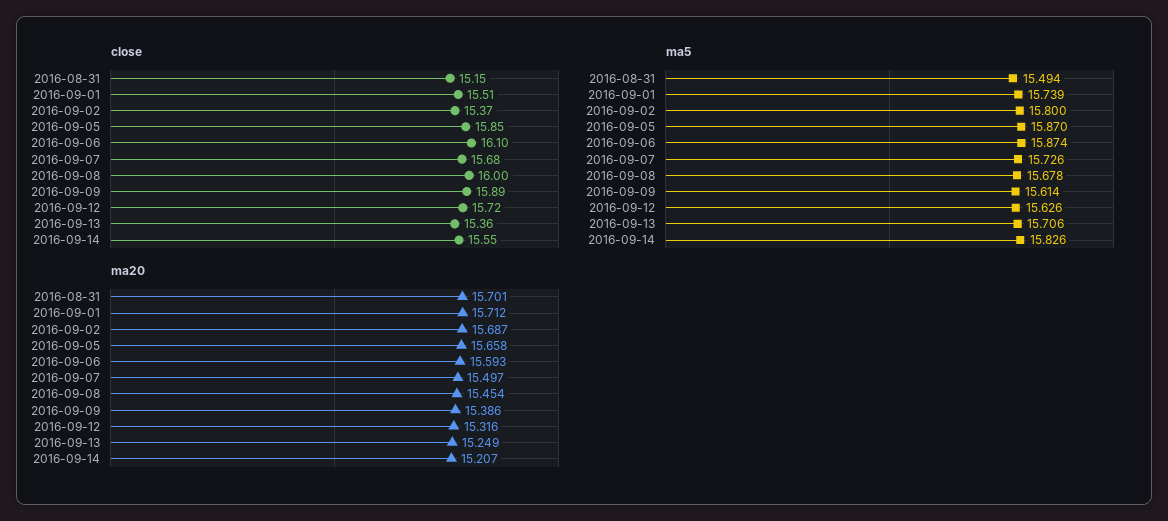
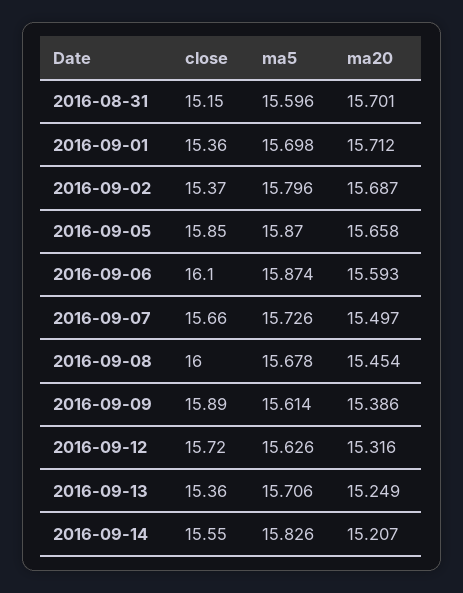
  {
    "close": {
      "2016-08-31": 15.15,
-     "2016-09-01": 15.51,
+     "2016-09-01": 15.36,
      "2016-09-02": 15.37,
      "2016-09-05": 15.85,
      "2016-09-06": 16.1,
-     "2016-09-07": 15.68,
+     "2016-09-07": 15.66,
      "2016-09-08": 16,
      "2016-09-09": 15.89,
      "2016-09-12": 15.72,
      "2016-09-13": 15.36,
      "2016-09-14": 15.55
    },
    "ma5": {
-     "2016-08-31": 15.494,
+     "2016-08-31": 15.596,
-     "2016-09-01": 15.739,
+     "2016-09-01": 15.698,
-     "2016-09-02": 15.8,
+     "2016-09-02": 15.796,
      "2016-09-05": 15.87,
      "2016-09-06": 15.874,
      "2016-09-07": 15.726,
      "2016-09-08": 15.678,
      "2016-09-09": 15.614,
      "2016-09-12": 15.626,
      "2016-09-13": 15.706,
      "2016-09-14": 15.826
    },
    "ma20": {
      "2016-08-31": 15.701,
      "2016-09-01": 15.712,
      "2016-09-02": 15.687,
      "2016-09-05": 15.658,
      "2016-09-06": 15.593,
      "2016-09-07": 15.497,
      "2016-09-08": 15.454,
      "2016-09-09": 15.386,
      "2016-09-12": 15.316,
      "2016-09-13": 15.249,
      "2016-09-14": 15.207
    }
  }

